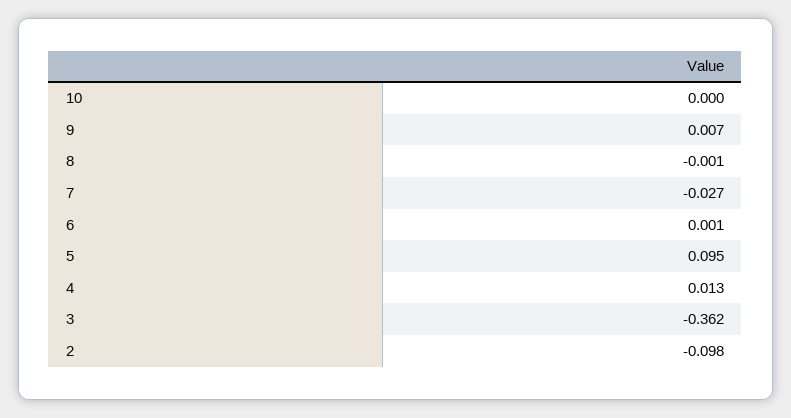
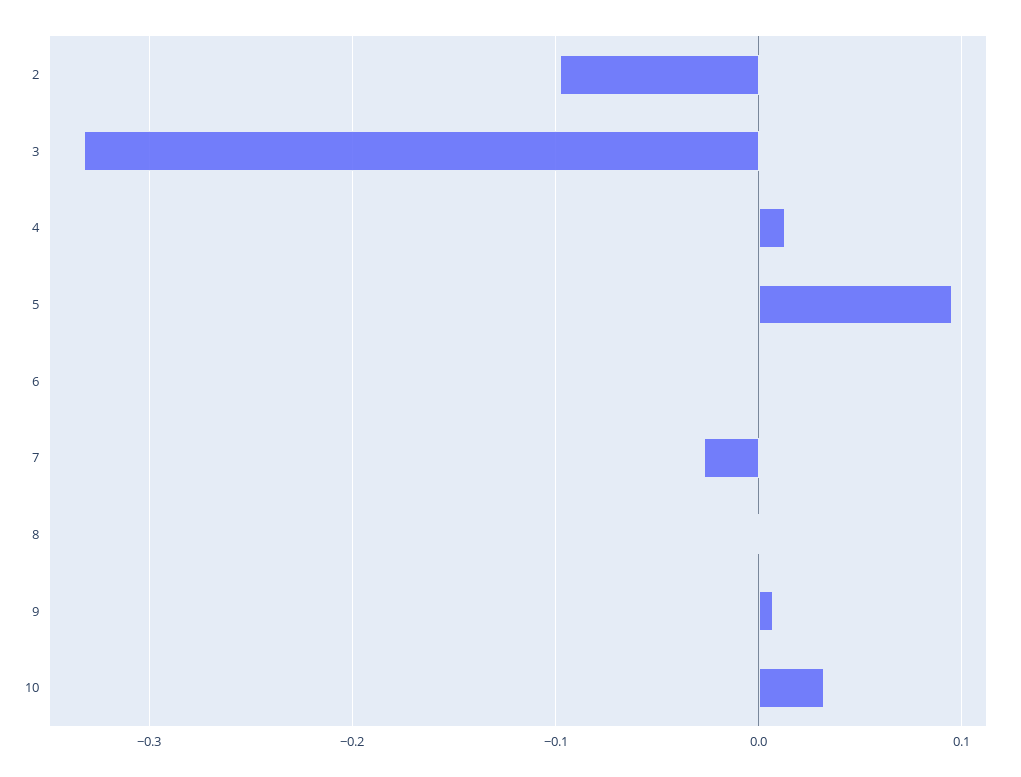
  {
-   "10": 0,
+   "10": 0.03,
    "9": 0.007,
    "8": -0.001,
    "7": -0.027,
    "6": 0.001,
    "5": 0.095,
    "4": 0.013,
-   "3": -0.362,
+   "3": -0.33,
    "2": -0.098
  }

